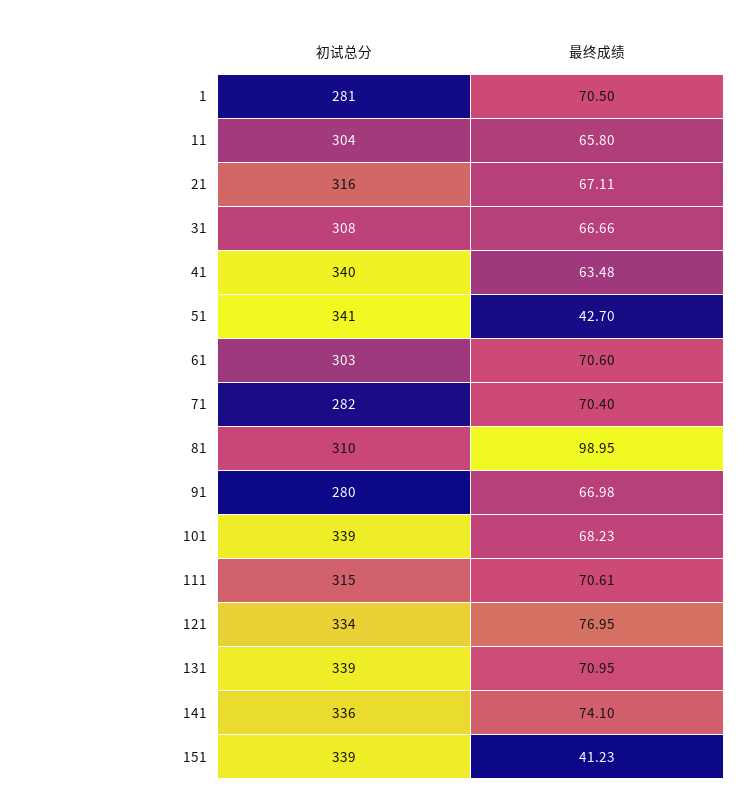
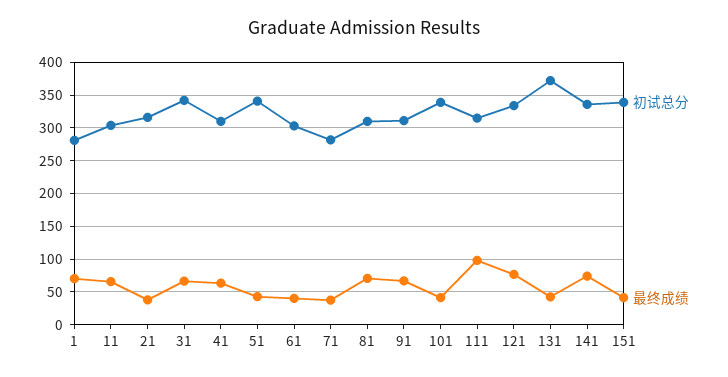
  {
    "初试总分": {
      "1": 281,
      "11": 304,
      "21": 316,
-     "31": 308,
+     "31": 340,
-     "41": 340,
+     "41": 310,
      "51": 341,
      "61": 303,
      "71": 282,
      "81": 310,
-     "91": 280,
+     "91": 310,
      "101": 339,
      "111": 315,
      "121": 334,
-     "131": 339,
+     "131": 370,
      "141": 336,
      "151": 339
    },
    "最终成绩": {
      "1": 70.5,
      "11": 65.8,
-     "21": 67.11,
+     "21": 40,
      "31": 66.66,
      "41": 63.48,
      "51": 42.7,
-     "61": 70.6,
+     "61": 40,
-     "71": 70.4,
+     "71": 40,
-     "81": 98.95,
+     "81": 70,
      "91": 66.98,
-     "101": 68.23,
+     "101": 40,
-     "111": 70.61,
+     "111": 100,
      "121": 76.95,
-     "131": 70.95,
+     "131": 40,
      "141": 74.1,
      "151": 41.23
    }
  }

